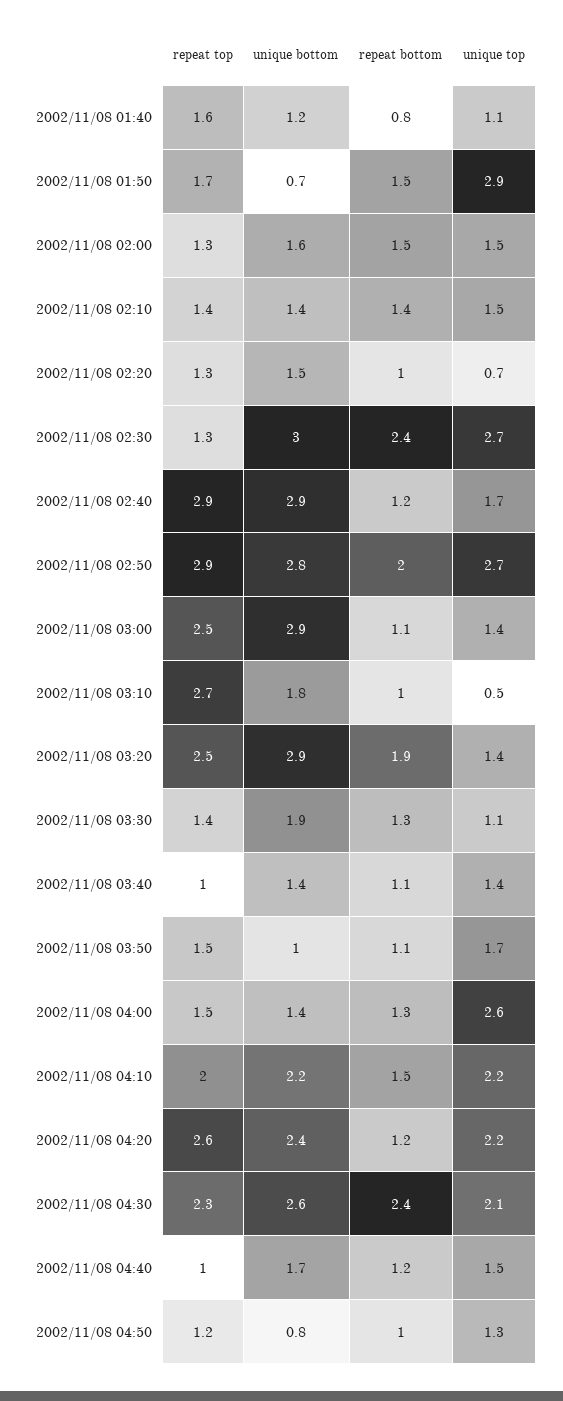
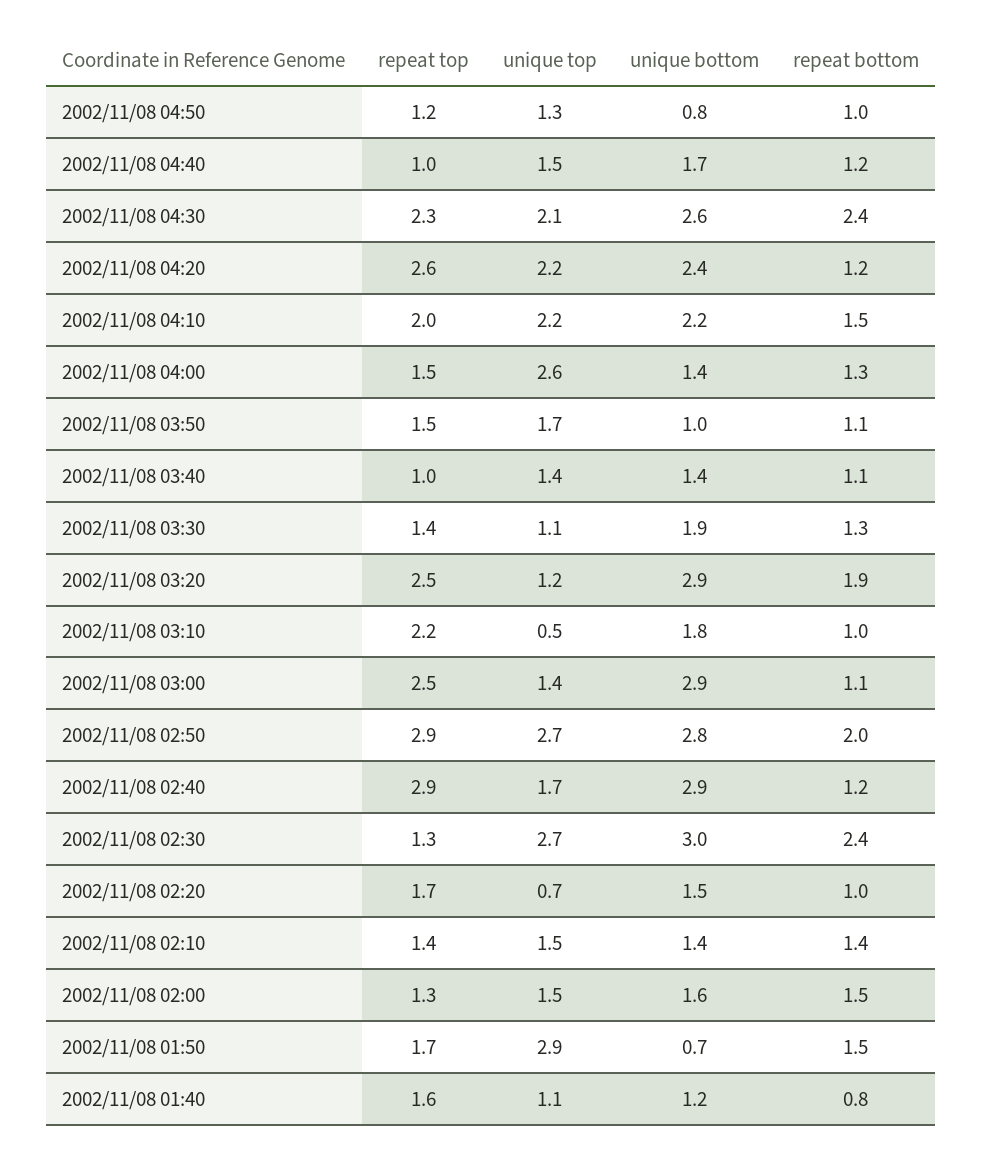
  {
    "repeat top": {
      "2002/11/08 01:40": 1.6,
      "2002/11/08 01:50": 1.7,
      "2002/11/08 02:00": 1.3,
      "2002/11/08 02:10": 1.4,
-     "2002/11/08 02:20": 1.3,
+     "2002/11/08 02:20": 1.7,
      "2002/11/08 02:30": 1.3,
      "2002/11/08 02:40": 2.9,
      "2002/11/08 02:50": 2.9,
      "2002/11/08 03:00": 2.5,
-     "2002/11/08 03:10": 2.7,
+     "2002/11/08 03:10": 2.2,
      "2002/11/08 03:20": 2.5,
      "2002/11/08 03:30": 1.4,
      "2002/11/08 03:40": 1,
      "2002/11/08 03:50": 1.5,
      "2002/11/08 04:00": 1.5,
      "2002/11/08 04:10": 2,
      "2002/11/08 04:20": 2.6,
      "2002/11/08 04:30": 2.3,
      "2002/11/08 04:40": 1,
      "2002/11/08 04:50": 1.2
    },
    "unique bottom": {
      "2002/11/08 01:40": 1.2,
      "2002/11/08 01:50": 0.7,
      "2002/11/08 02:00": 1.6,
      "2002/11/08 02:10": 1.4,
      "2002/11/08 02:20": 1.5,
      "2002/11/08 02:30": 3,
      "2002/11/08 02:40": 2.9,
      "2002/11/08 02:50": 2.8,
      "2002/11/08 03:00": 2.9,
      "2002/11/08 03:10": 1.8,
      "2002/11/08 03:20": 2.9,
      "2002/11/08 03:30": 1.9,
      "2002/11/08 03:40": 1.4,
      "2002/11/08 03:50": 1,
      "2002/11/08 04:00": 1.4,
      "2002/11/08 04:10": 2.2,
      "2002/11/08 04:20": 2.4,
      "2002/11/08 04:30": 2.6,
      "2002/11/08 04:40": 1.7,
      "2002/11/08 04:50": 0.8
    },
    "repeat bottom": {
      "2002/11/08 01:40": 0.8,
      "2002/11/08 01:50": 1.5,
      "2002/11/08 02:00": 1.5,
      "2002/11/08 02:10": 1.4,
      "2002/11/08 02:20": 1,
      "2002/11/08 02:30": 2.4,
      "2002/11/08 02:40": 1.2,
      "2002/11/08 02:50": 2,
      "2002/11/08 03:00": 1.1,
      "2002/11/08 03:10": 1,
      "2002/11/08 03:20": 1.9,
      "2002/11/08 03:30": 1.3,
      "2002/11/08 03:40": 1.1,
      "2002/11/08 03:50": 1.1,
      "2002/11/08 04:00": 1.3,
      "2002/11/08 04:10": 1.5,
      "2002/11/08 04:20": 1.2,
      "2002/11/08 04:30": 2.4,
      "2002/11/08 04:40": 1.2,
      "2002/11/08 04:50": 1
    },
    "unique top": {
      "2002/11/08 01:40": 1.1,
      "2002/11/08 01:50": 2.9,
      "2002/11/08 02:00": 1.5,
      "2002/11/08 02:10": 1.5,
      "2002/11/08 02:20": 0.7,
      "2002/11/08 02:30": 2.7,
      "2002/11/08 02:40": 1.7,
      "2002/11/08 02:50": 2.7,
      "2002/11/08 03:00": 1.4,
      "2002/11/08 03:10": 0.5,
-     "2002/11/08 03:20": 1.4,
+     "2002/11/08 03:20": 1.2,
      "2002/11/08 03:30": 1.1,
      "2002/11/08 03:40": 1.4,
      "2002/11/08 03:50": 1.7,
      "2002/11/08 04:00": 2.6,
      "2002/11/08 04:10": 2.2,
      "2002/11/08 04:20": 2.2,
      "2002/11/08 04:30": 2.1,
      "2002/11/08 04:40": 1.5,
      "2002/11/08 04:50": 1.3
    }
  }

